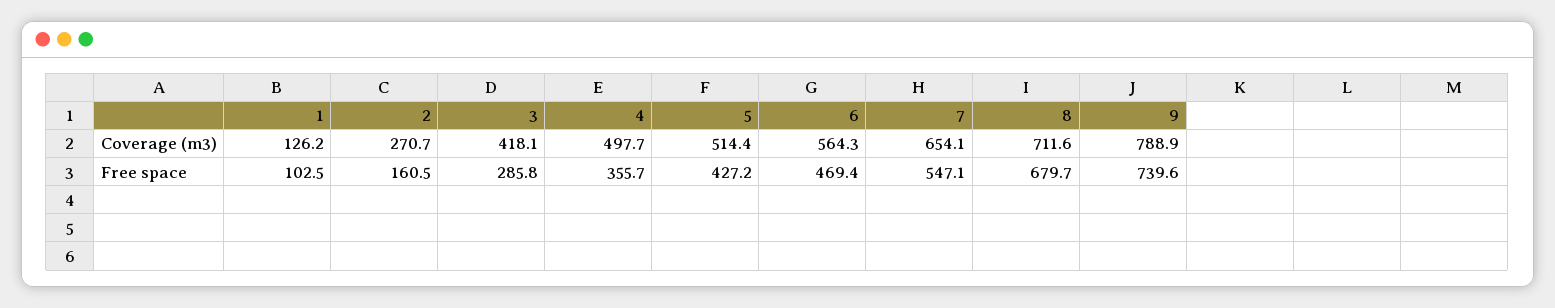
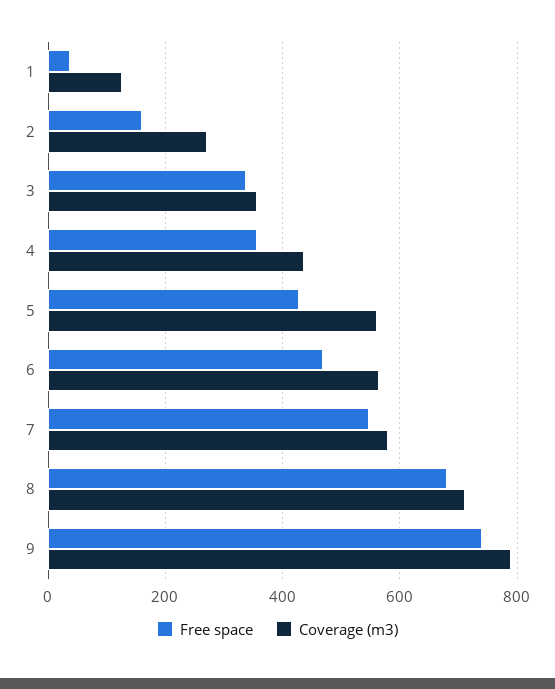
  {
    "Coverage (m3)": {
      "1": 126.2,
      "2": 270.7,
-     "3": 418.1,
+     "3": 360,
-     "4": 497.7,
+     "4": 440,
-     "5": 514.4,
+     "5": 560,
      "6": 564.3,
-     "7": 654.1,
+     "7": 580,
      "8": 711.6,
      "9": 788.9
    },
    "Free space": {
-     "1": 102.5,
+     "1": 40,
      "2": 160.5,
-     "3": 285.8,
+     "3": 340,
      "4": 355.7,
      "5": 427.2,
      "6": 469.4,
      "7": 547.1,
      "8": 679.7,
      "9": 739.6
    }
  }

